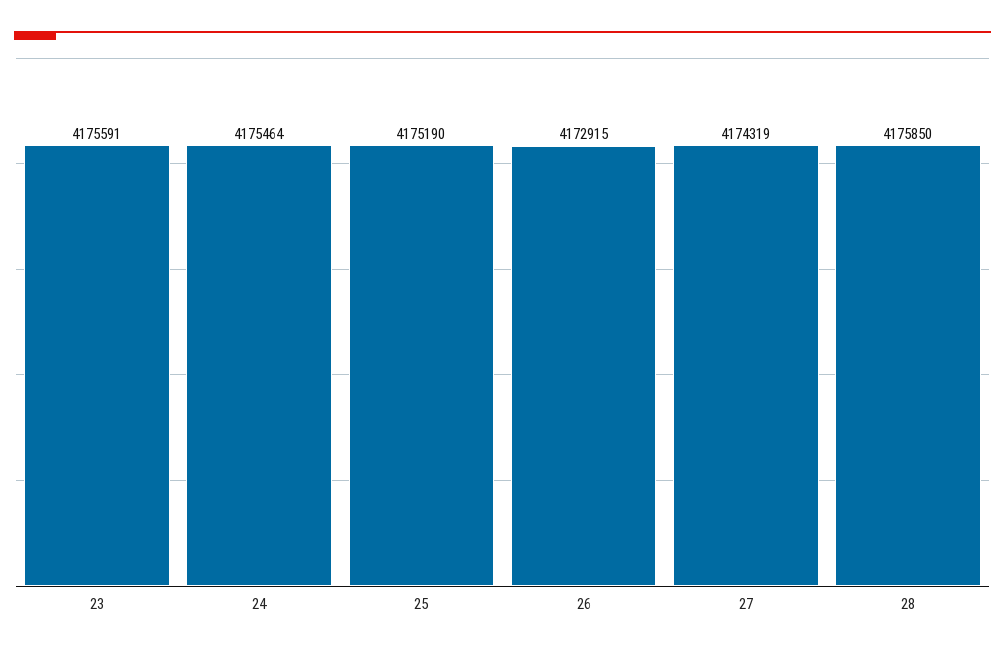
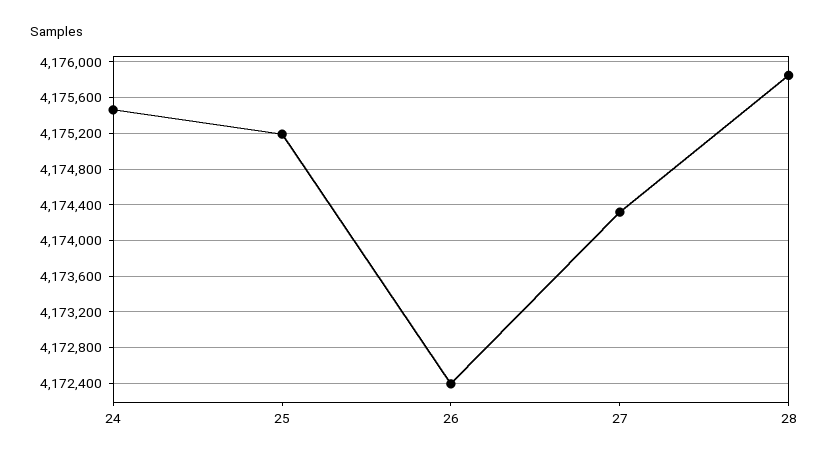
  {
-   "23": 4175591,
    "24": 4175464,
    "25": 4175190,
-   "26": 4172915,
+   "26": 4172400,
    "27": 4174319,
    "28": 4175850
  }

